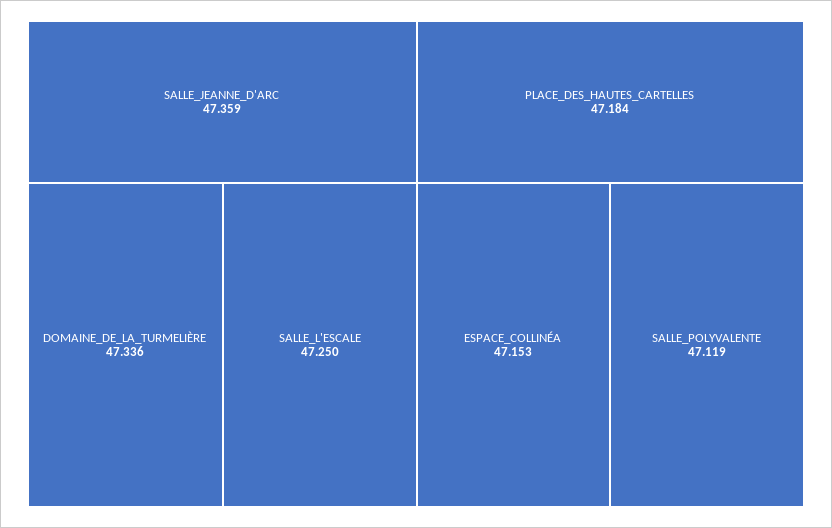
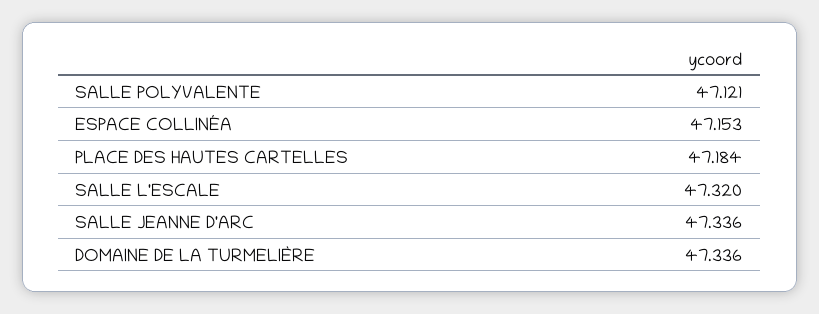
  {
-   "SALLE_JEANNE_D'ARC": 47.359,
+   "SALLE_JEANNE_D'ARC": 47.336,
    "DOMAINE_DE_LA_TURMELIÈRE": 47.336,
-   "SALLE_L'ESCALE": 47.25,
+   "SALLE_L'ESCALE": 47.32,
    "PLACE_DES_HAUTES_CARTELLES": 47.184,
    "ESPACE_COLLINÉA": 47.153,
-   "SALLE_POLYVALENTE": 47.119
+   "SALLE_POLYVALENTE": 47.121
  }

